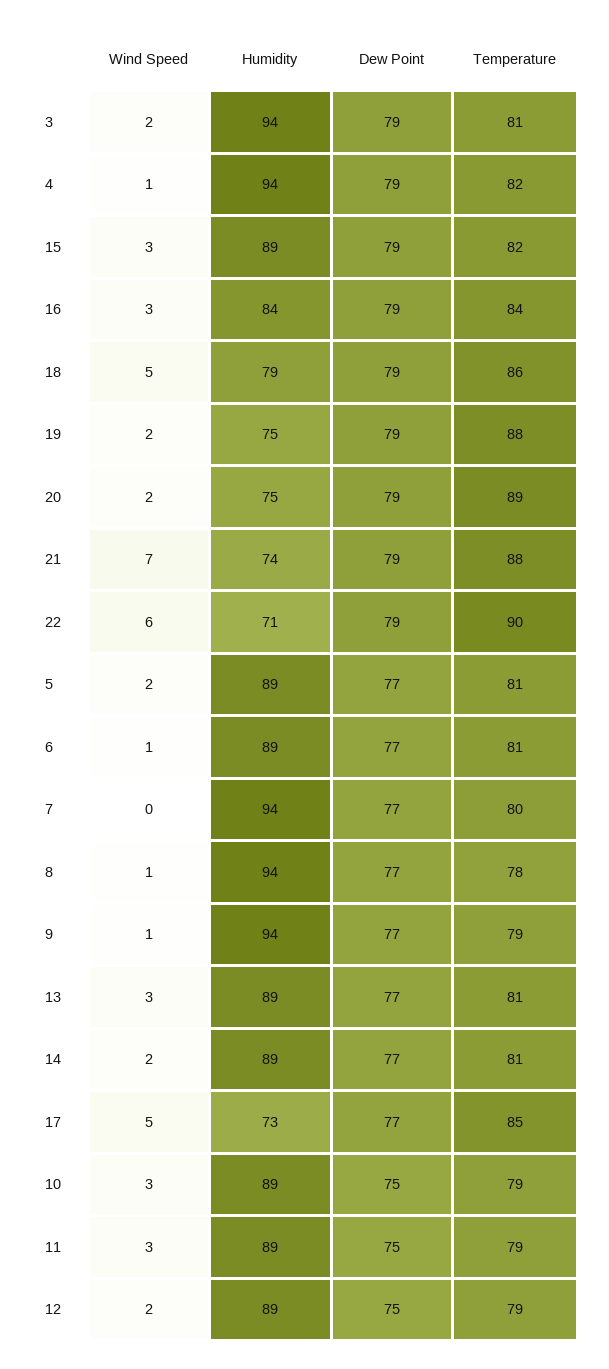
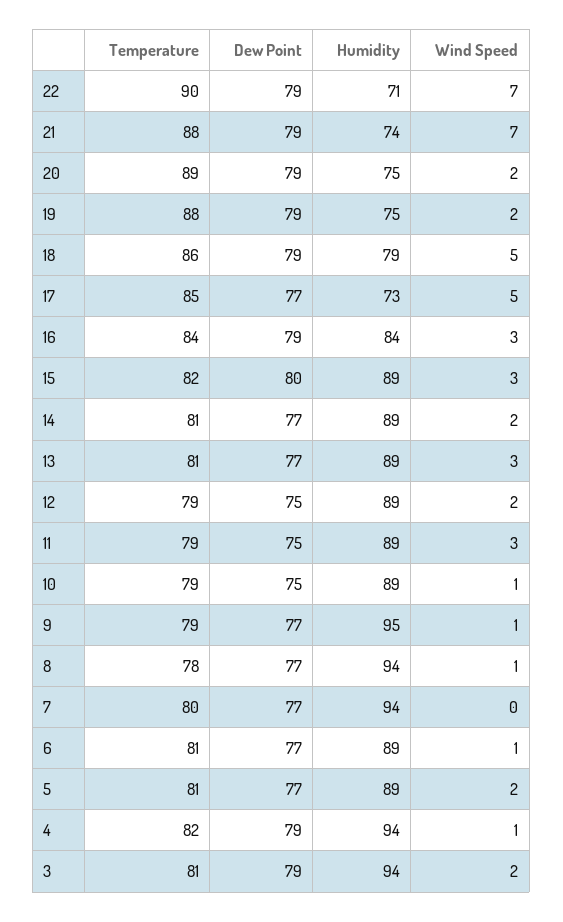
  {
    "Wind Speed": {
      "3": 2,
      "4": 1,
      "15": 3,
      "16": 3,
      "18": 5,
      "19": 2,
      "20": 2,
      "21": 7,
-     "22": 6,
+     "22": 7,
      "5": 2,
      "6": 1,
      "7": 0,
      "8": 1,
      "9": 1,
      "13": 3,
      "14": 2,
      "17": 5,
-     "10": 3,
+     "10": 1,
      "11": 3,
      "12": 2
    },
    "Humidity": {
      "3": 94,
      "4": 94,
      "15": 89,
      "16": 84,
      "18": 79,
      "19": 75,
      "20": 75,
      "21": 74,
      "22": 71,
      "5": 89,
      "6": 89,
      "7": 94,
      "8": 94,
-     "9": 94,
+     "9": 95,
      "13": 89,
      "14": 89,
      "17": 73,
      "10": 89,
      "11": 89,
      "12": 89
    },
    "Dew Point": {
      "3": 79,
      "4": 79,
-     "15": 79,
+     "15": 80,
      "16": 79,
      "18": 79,
      "19": 79,
      "20": 79,
      "21": 79,
      "22": 79,
      "5": 77,
      "6": 77,
      "7": 77,
      "8": 77,
      "9": 77,
      "13": 77,
      "14": 77,
      "17": 77,
      "10": 75,
      "11": 75,
      "12": 75
    },
    "Temperature": {
      "3": 81,
      "4": 82,
      "15": 82,
      "16": 84,
      "18": 86,
      "19": 88,
      "20": 89,
      "21": 88,
      "22": 90,
      "5": 81,
      "6": 81,
      "7": 80,
      "8": 78,
      "9": 79,
      "13": 81,
      "14": 81,
      "17": 85,
      "10": 79,
      "11": 79,
      "12": 79
    }
  }

